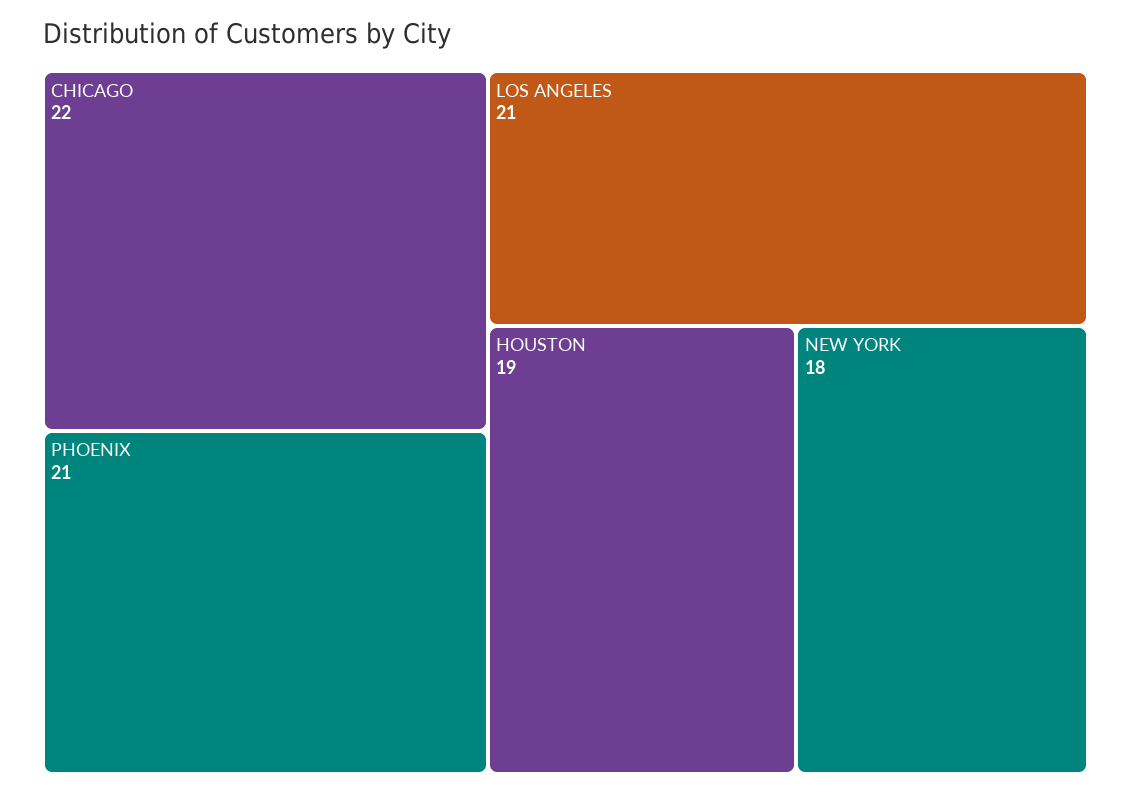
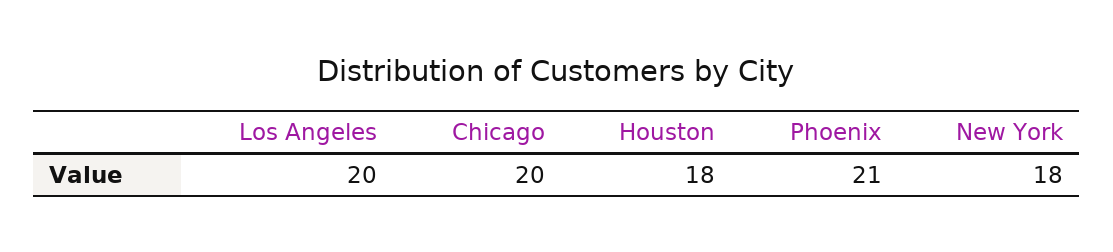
  {
-   "CHICAGO": 22,
+   "CHICAGO": 20,
    "PHOENIX": 21,
-   "LOS ANGELES": 21,
+   "LOS ANGELES": 20,
-   "HOUSTON": 19,
+   "HOUSTON": 18,
    "NEW YORK": 18
  }

